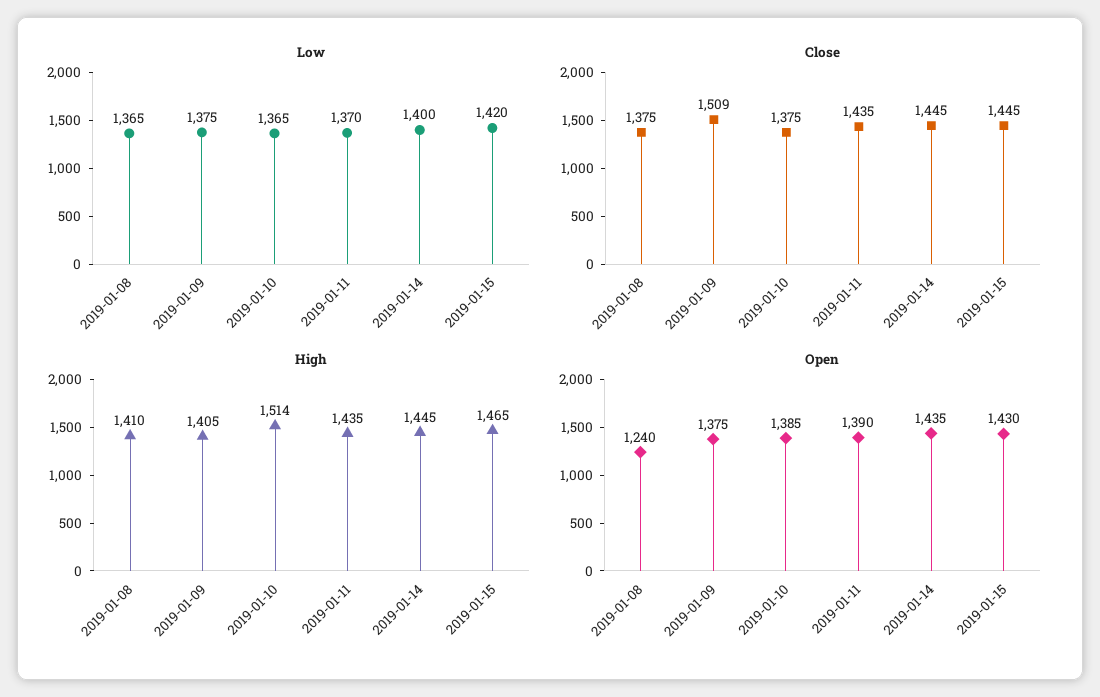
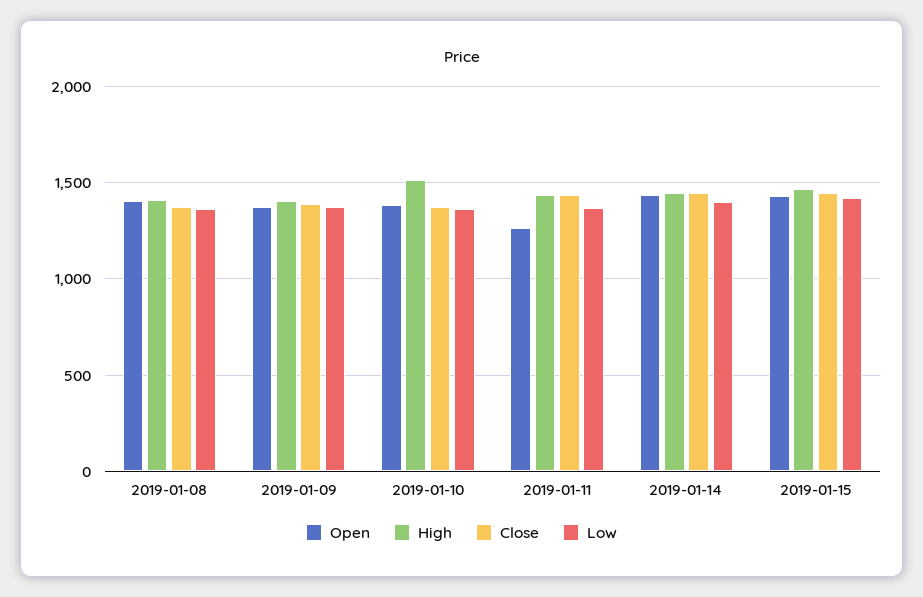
  {
    "Low": {
      "2019-01-08": 1365,
      "2019-01-09": 1375,
      "2019-01-10": 1365,
      "2019-01-11": 1370,
      "2019-01-14": 1400,
      "2019-01-15": 1420
    },
    "Close": {
      "2019-01-08": 1375,
-     "2019-01-09": 1509,
+     "2019-01-09": 1400,
      "2019-01-10": 1375,
      "2019-01-11": 1435,
      "2019-01-14": 1445,
      "2019-01-15": 1445
    },
    "High": {
      "2019-01-08": 1410,
      "2019-01-09": 1405,
      "2019-01-10": 1514,
      "2019-01-11": 1435,
      "2019-01-14": 1445,
      "2019-01-15": 1465
    },
    "Open": {
-     "2019-01-08": 1240,
+     "2019-01-08": 1400,
      "2019-01-09": 1375,
      "2019-01-10": 1385,
-     "2019-01-11": 1390,
+     "2019-01-11": 1250,
      "2019-01-14": 1435,
      "2019-01-15": 1430
    }
  }

